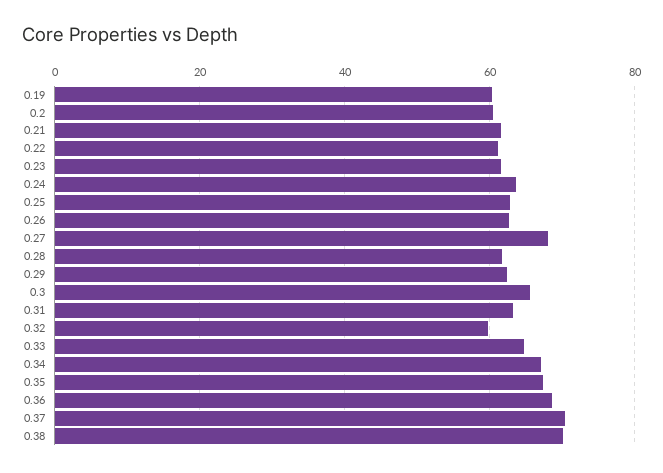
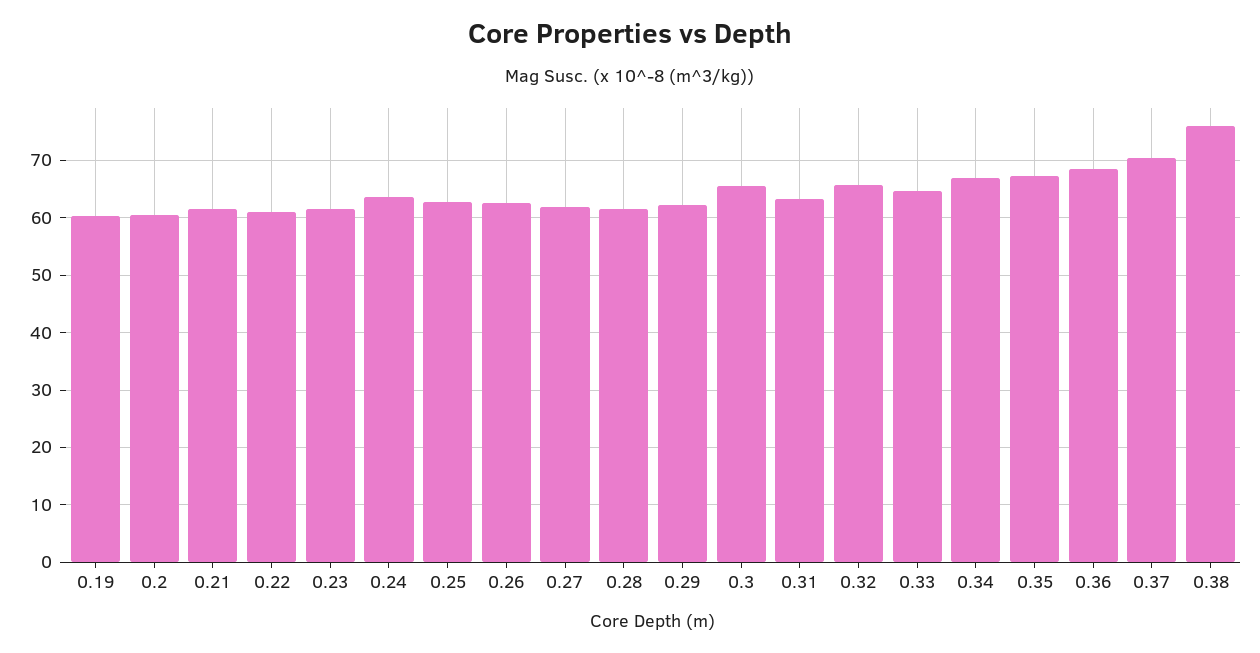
  {
    "0.19": 60,
    "0.2": 60,
    "0.21": 62,
    "0.22": 62,
    "0.23": 62,
    "0.24": 64,
    "0.25": 62,
    "0.26": 62,
-   "0.27": 68,
+   "0.27": 62,
    "0.28": 62,
    "0.29": 62,
    "0.3": 66,
    "0.31": 64,
-   "0.32": 60,
+   "0.32": 66,
    "0.33": 64,
    "0.34": 68,
    "0.35": 68,
    "0.36": 68,
    "0.37": 70,
-   "0.38": 70
+   "0.38": 76
  }

